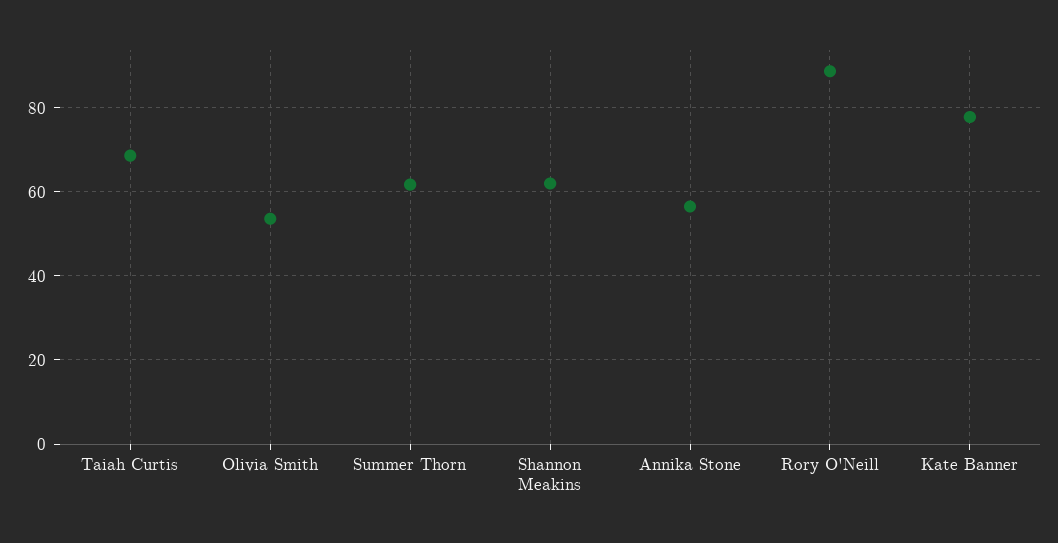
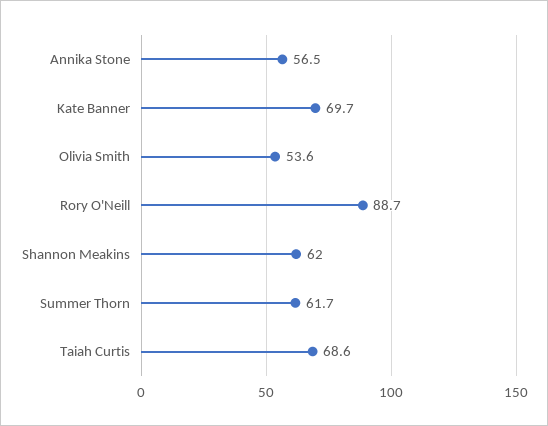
  {
    "Taiah Curtis": 68.6,
    "Olivia Smith": 53.6,
    "Summer Thorn": 61.7,
    "Shannon Meakins": 62,
    "Annika Stone": 56.5,
    "Rory O'Neill": 88.7,
-   "Kate Banner": 78
+   "Kate Banner": 69.7
  }

